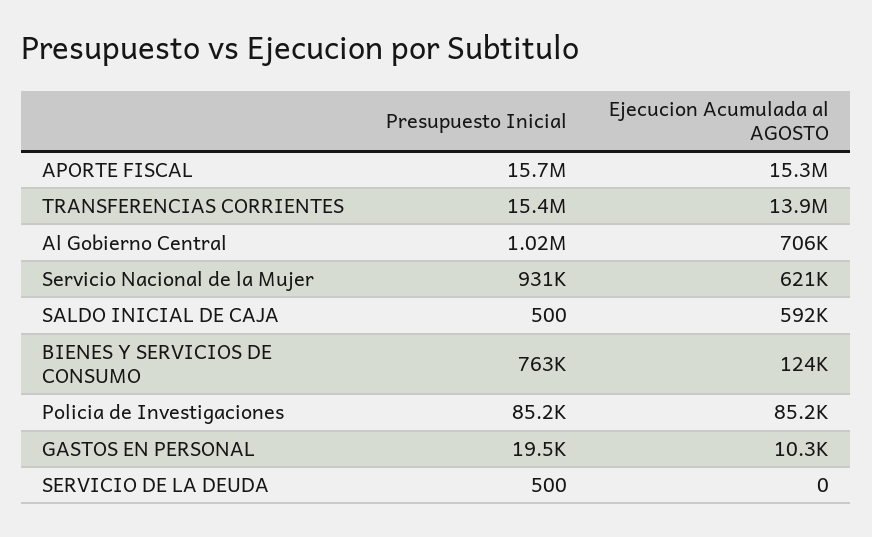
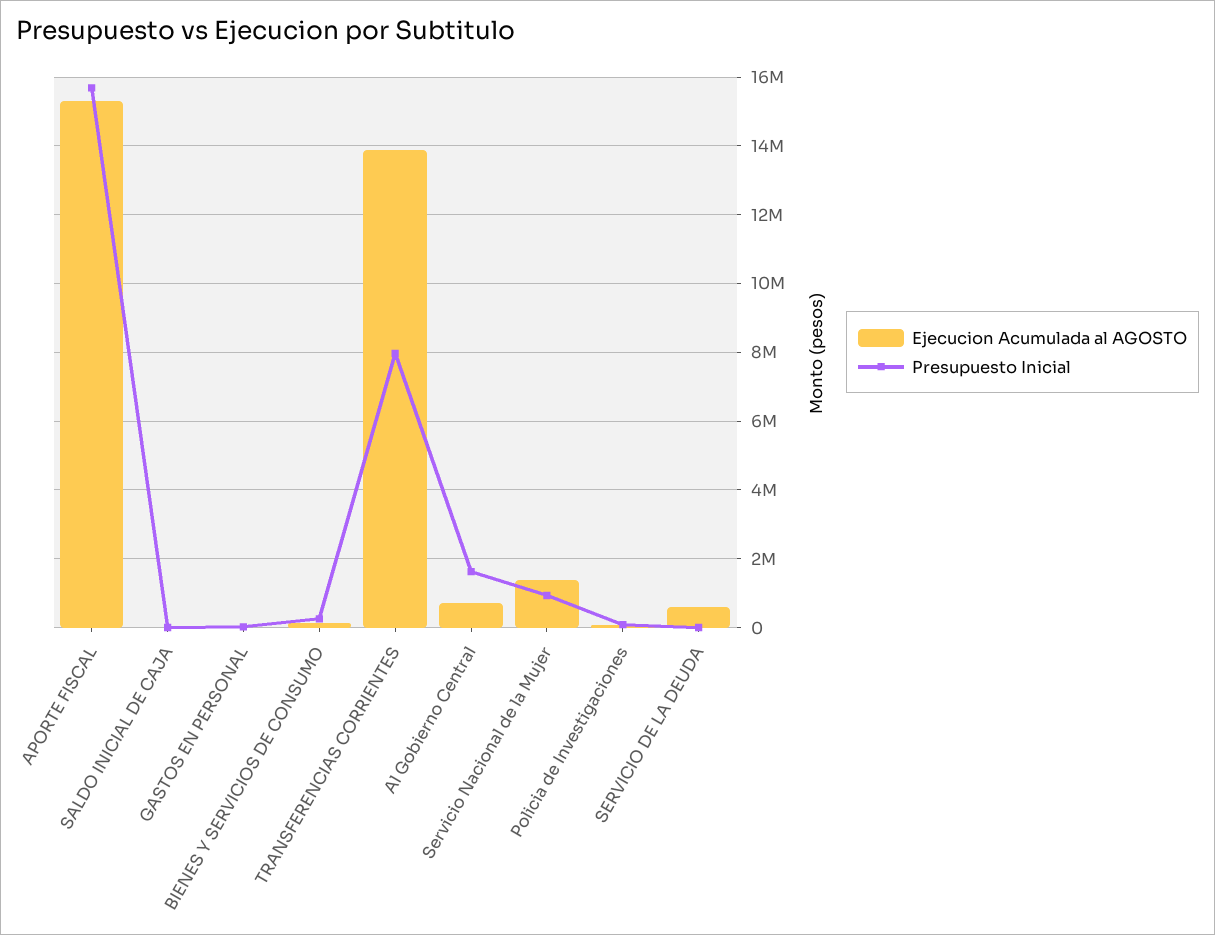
  {
    "Presupuesto Inicial": {
      "APORTE FISCAL": 15700000,
-     "TRANSFERENCIAS CORRIENTES": 15400000,
+     "TRANSFERENCIAS CORRIENTES": 8000000,
-     "Al Gobierno Central": 1020000,
+     "Al Gobierno Central": 1600000,
      "Servicio Nacional de la Mujer": 931000,
      "SALDO INICIAL DE CAJA": 500,
-     "BIENES Y SERVICIOS DE CONSUMO": 763000,
+     "BIENES Y SERVICIOS DE CONSUMO": 200000,
      "Policia de Investigaciones": 85200,
      "GASTOS EN PERSONAL": 19500,
      "SERVICIO DE LA DEUDA": 500
    },
    "Ejecucion Acumulada al AGOSTO": {
      "APORTE FISCAL": 15300000,
      "TRANSFERENCIAS CORRIENTES": 13900000,
      "Al Gobierno Central": 706000,
-     "Servicio Nacional de la Mujer": 621000,
+     "Servicio Nacional de la Mujer": 1400000,
-     "SALDO INICIAL DE CAJA": 592000,
+     "SALDO INICIAL DE CAJA": 0,
      "BIENES Y SERVICIOS DE CONSUMO": 124000,
      "Policia de Investigaciones": 85200,
      "GASTOS EN PERSONAL": 10300,
-     "SERVICIO DE LA DEUDA": 0
+     "SERVICIO DE LA DEUDA": 600000
    }
  }

